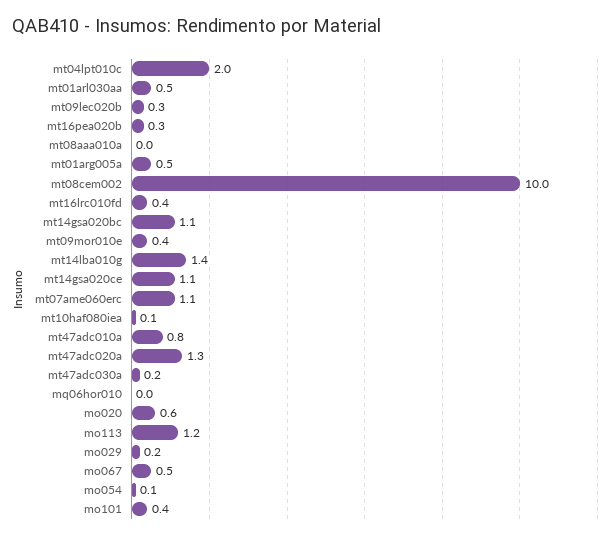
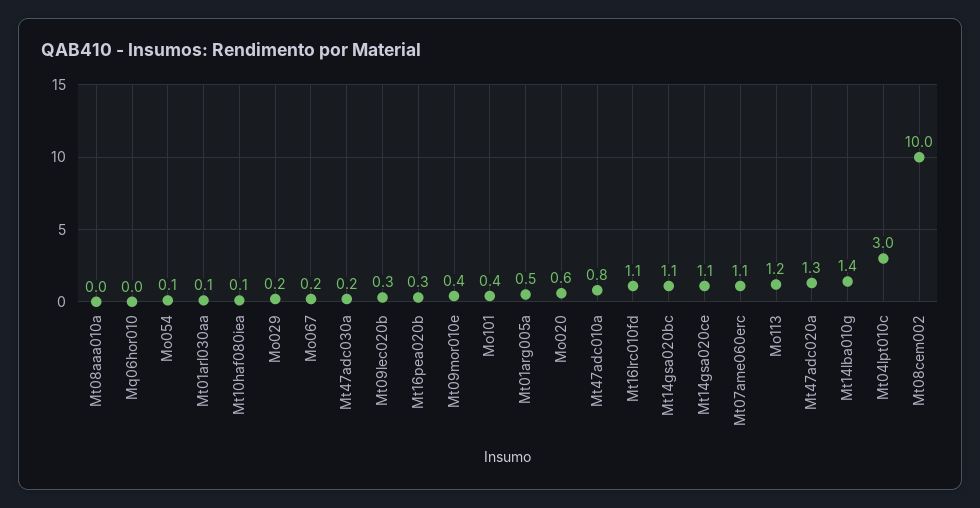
  {
-   "mt04lpt010c": 2,
+   "mt04lpt010c": 3,
-   "mt01arl030aa": 0.5,
+   "mt01arl030aa": 0.1,
    "mt09lec020b": 0.3,
    "mt16pea020b": 0.3,
    "mt08aaa010a": 0,
    "mt01arg005a": 0.5,
    "mt08cem002": 10,
-   "mt16lrc010fd": 0.4,
+   "mt16lrc010fd": 1.1,
    "mt14gsa020bc": 1.1,
    "mt09mor010e": 0.4,
    "mt14lba010g": 1.4,
    "mt14gsa020ce": 1.1,
    "mt07ame060erc": 1.1,
    "mt10haf080iea": 0.1,
    "mt47adc010a": 0.8,
    "mt47adc020a": 1.3,
    "mt47adc030a": 0.2,
    "mq06hor010": 0,
    "mo020": 0.6,
    "mo113": 1.2,
    "mo029": 0.2,
-   "mo067": 0.5,
+   "mo067": 0.2,
    "mo054": 0.1,
    "mo101": 0.4
  }

